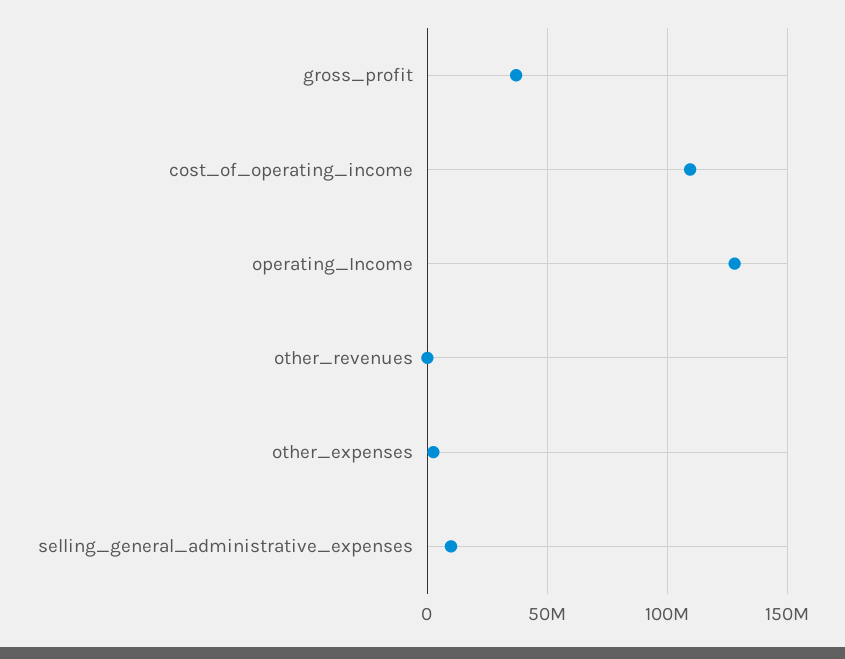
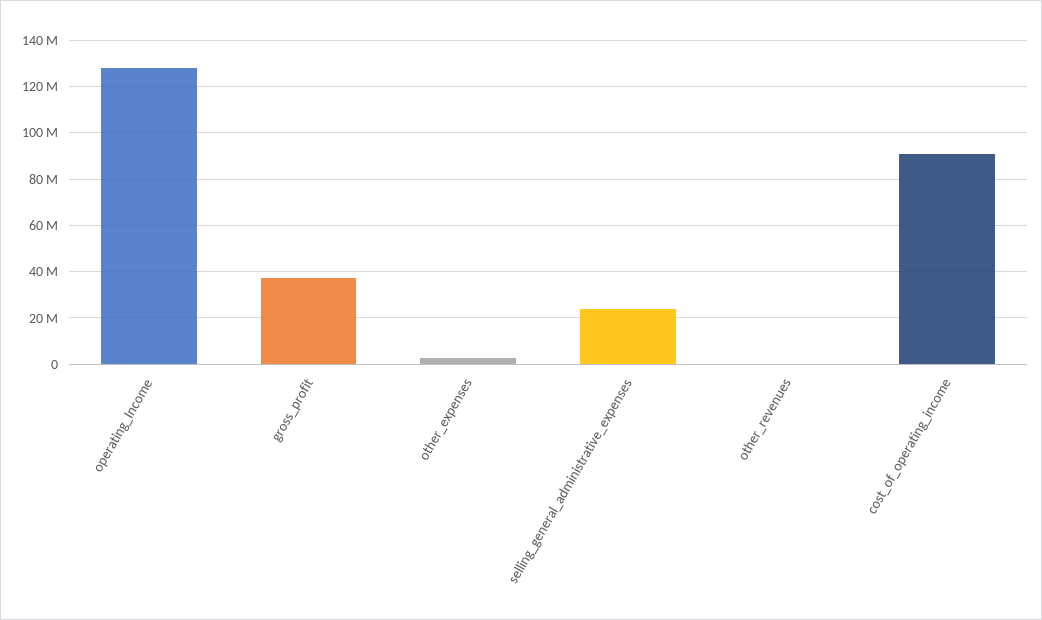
  {
    "gross_profit": 35000000,
-   "cost_of_operating_income": 110000000,
+   "cost_of_operating_income": 90000000,
    "operating_Income": 130000000,
    "other_revenues": 0,
    "other_expenses": 5000000,
-   "selling_general_administrative_expenses": 10000000
+   "selling_general_administrative_expenses": 25000000
  }

